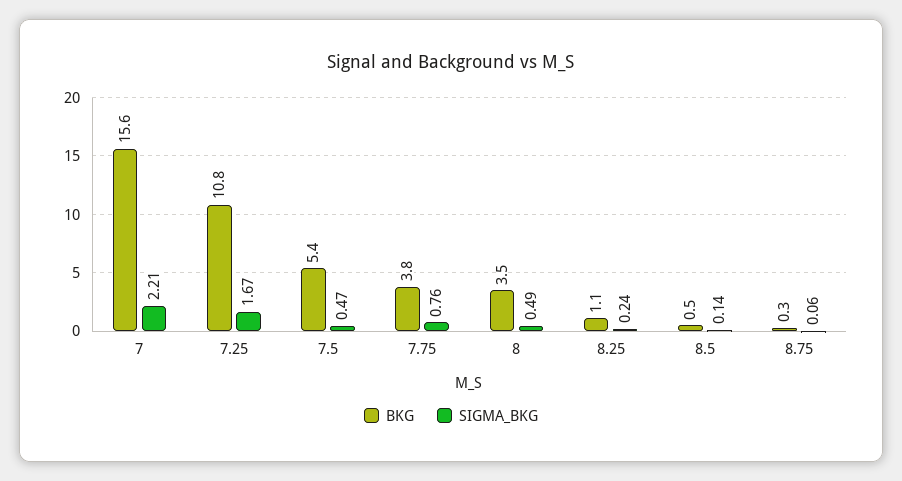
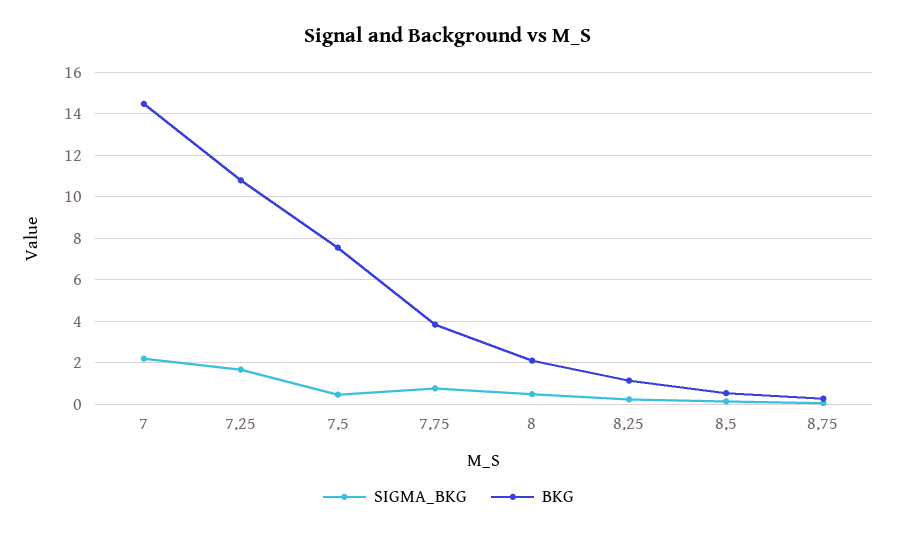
  {
    "BKG": {
-     "7": 15.6,
+     "7": 14.5,
      "7.25": 10.8,
-     "7.5": 5.4,
+     "7.5": 7.5,
      "7.75": 3.8,
-     "8": 3.5,
+     "8": 2,
      "8.25": 1.1,
      "8.5": 0.5,
      "8.75": 0.3
    },
    "SIGMA_BKG": {
      "7": 2.21,
      "7.25": 1.67,
      "7.5": 0.47,
      "7.75": 0.76,
      "8": 0.49,
      "8.25": 0.24,
      "8.5": 0.14,
      "8.75": 0.06
    }
  }

